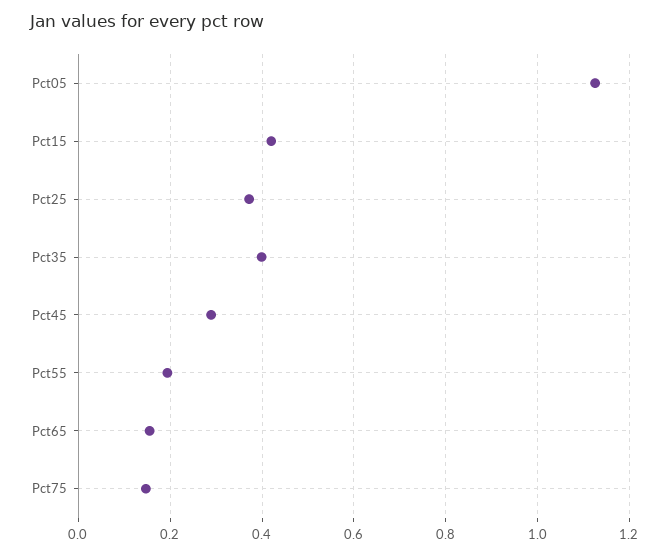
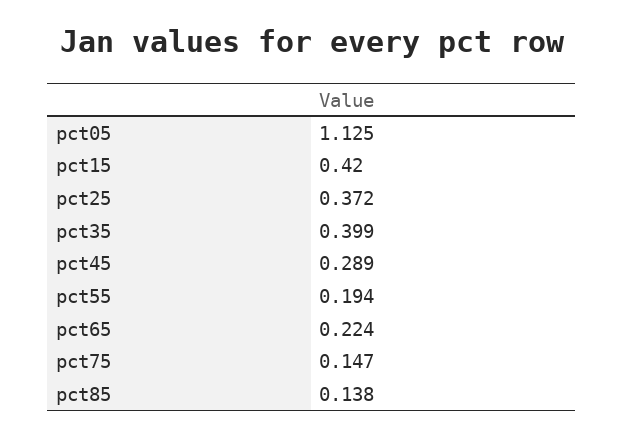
  {
    "Pct05": 1.125,
    "Pct15": 0.42,
    "Pct25": 0.372,
    "Pct35": 0.399,
    "Pct45": 0.289,
    "Pct55": 0.194,
-   "Pct65": 0.16,
+   "Pct65": 0.224,
-   "Pct75": 0.147
+   "Pct75": 0.147,
+   "pct85": 0.138
  }

